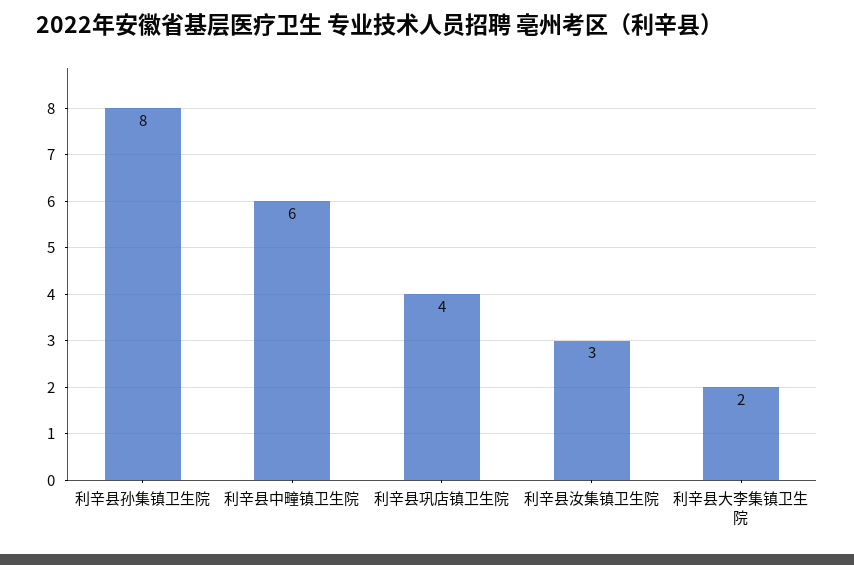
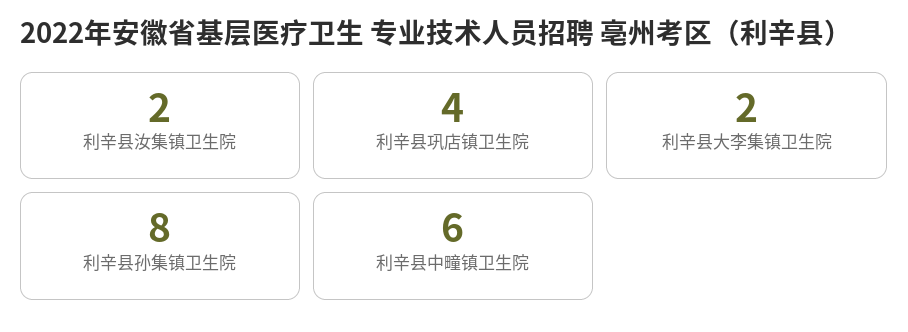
  {
    "利辛县孙集镇卫生院": 8,
    "利辛县中疃镇卫生院": 6,
    "利辛县巩店镇卫生院": 4,
-   "利辛县汝集镇卫生院": 3,
+   "利辛县汝集镇卫生院": 2,
    "利辛县大李集镇卫生院": 2
  }

